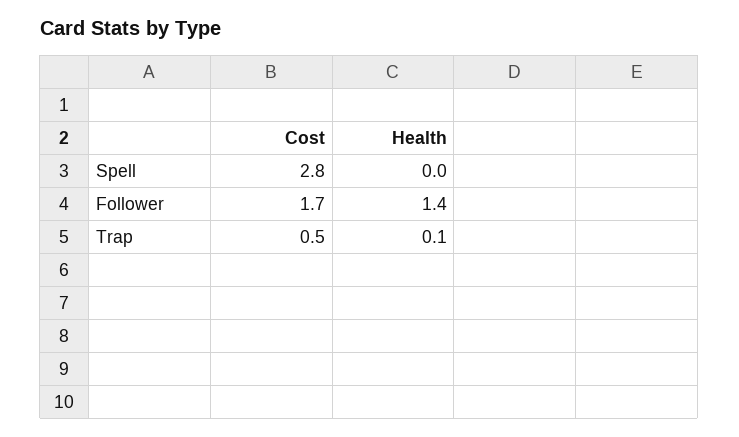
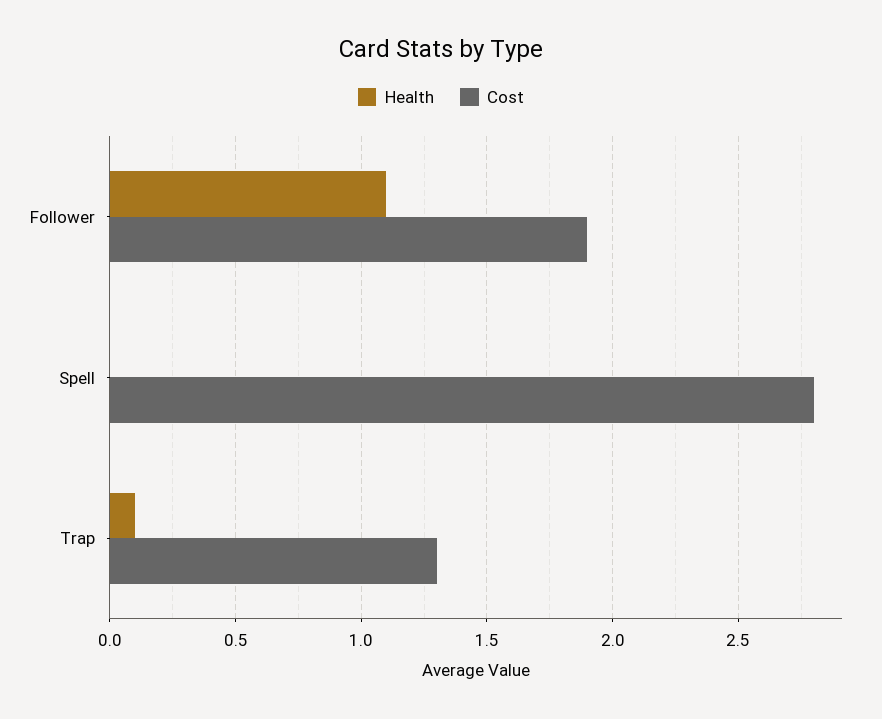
  {
    "Cost": {
      "Spell": 2.8,
-     "Follower": 1.7,
+     "Follower": 1.9,
-     "Trap": 0.5
+     "Trap": 1.3
    },
    "Health": {
      "Spell": 0,
-     "Follower": 1.4,
+     "Follower": 1.1,
      "Trap": 0.1
    }
  }

